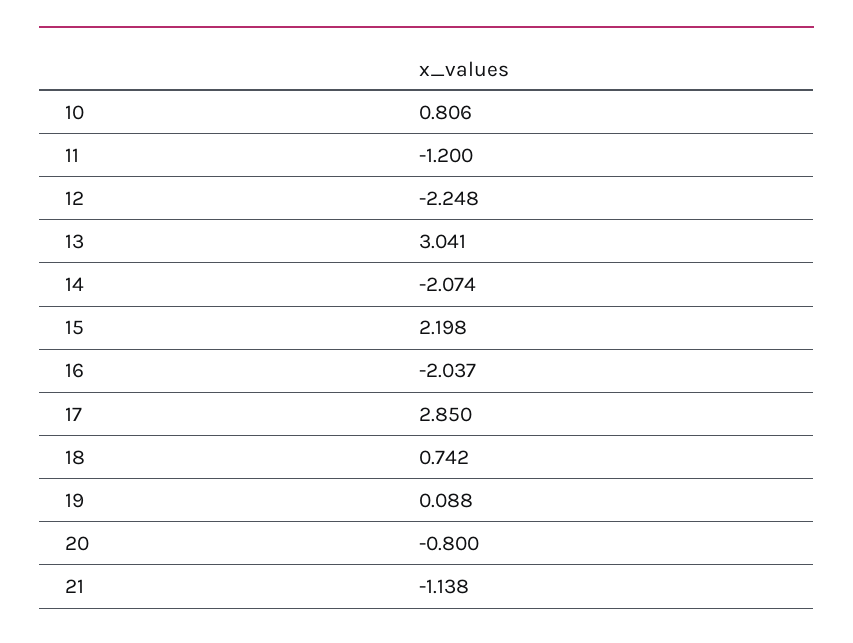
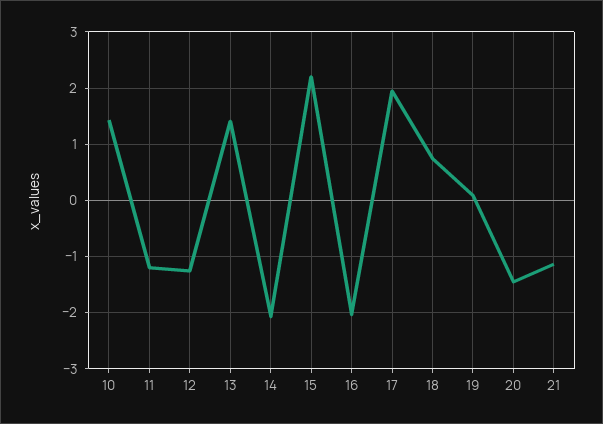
  {
-   "10": 0.806,
+   "10": 1.4,
    "11": -1.2,
-   "12": -2.248,
+   "12": -1.2,
-   "13": 3.041,
+   "13": 1.4,
    "14": -2.074,
    "15": 2.198,
    "16": -2.037,
-   "17": 2.85,
+   "17": 2,
    "18": 0.742,
    "19": 0.088,
-   "20": -0.8,
+   "20": -1.4,
    "21": -1.138
  }

